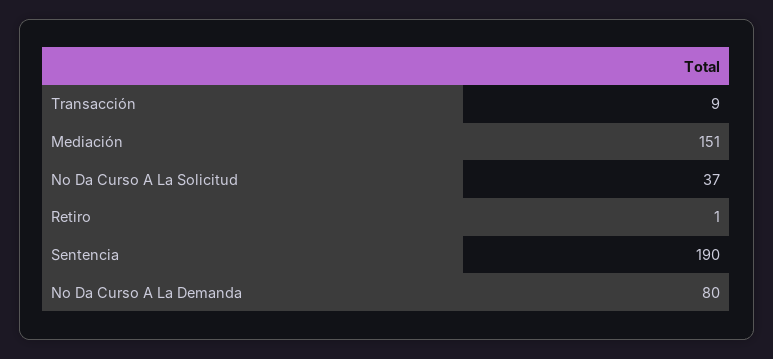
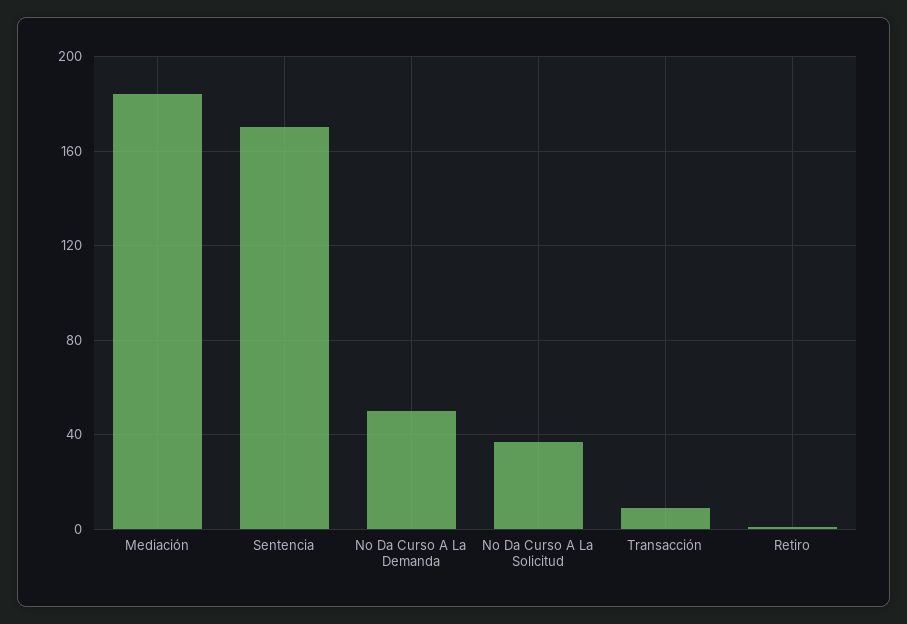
  {
    "Transacción": 9,
-   "Mediación": 151,
+   "Mediación": 185,
    "No Da Curso A La Solicitud": 37,
    "Retiro": 1,
-   "Sentencia": 190,
+   "Sentencia": 170,
-   "No Da Curso A La Demanda": 80
+   "No Da Curso A La Demanda": 50
  }

